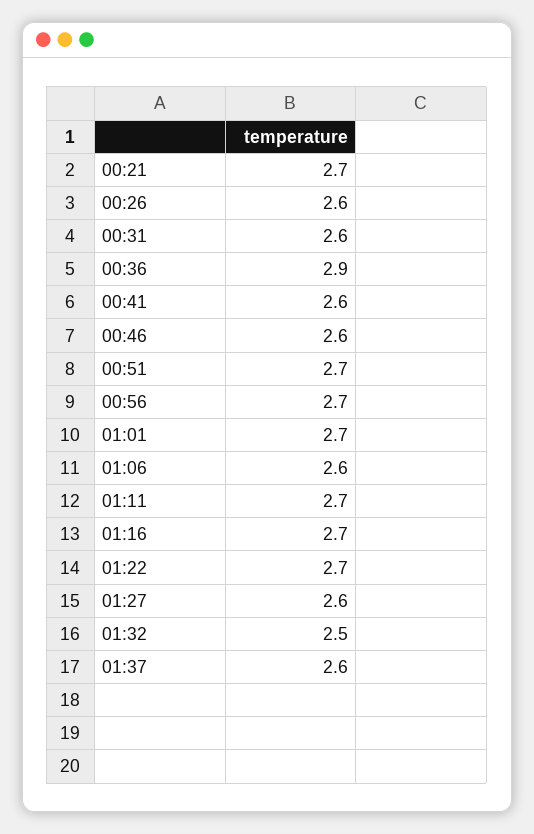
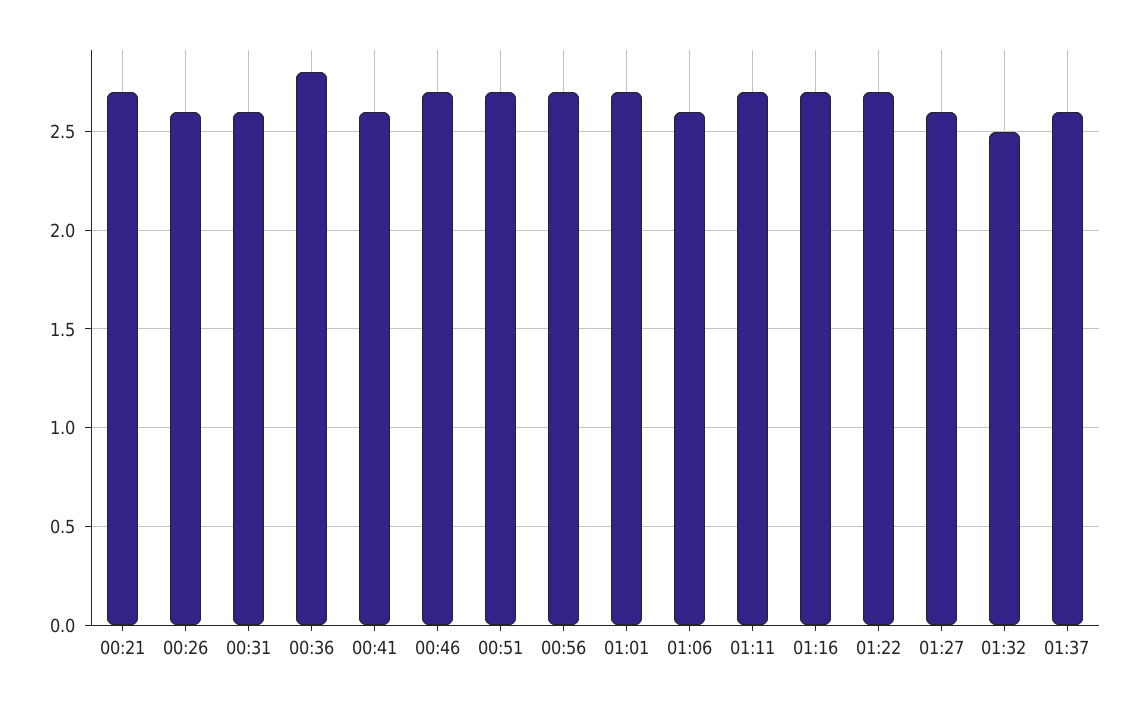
  {
    "00:21": 2.7,
    "00:26": 2.6,
    "00:31": 2.6,
-   "00:36": 2.9,
+   "00:36": 2.8,
    "00:41": 2.6,
-   "00:46": 2.6,
+   "00:46": 2.7,
    "00:51": 2.7,
    "00:56": 2.7,
    "01:01": 2.7,
    "01:06": 2.6,
    "01:11": 2.7,
    "01:16": 2.7,
    "01:22": 2.7,
    "01:27": 2.6,
    "01:32": 2.5,
    "01:37": 2.6
  }

